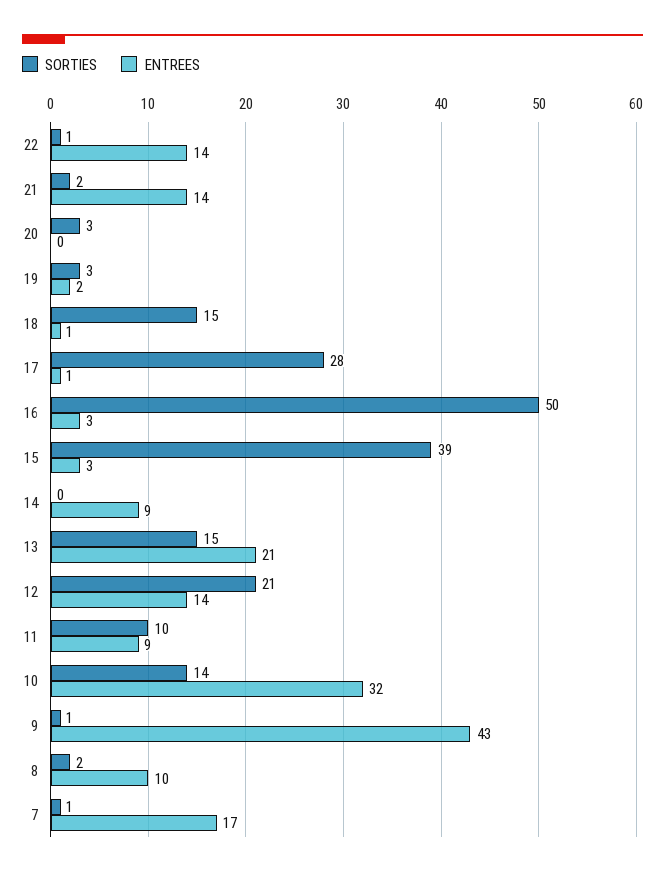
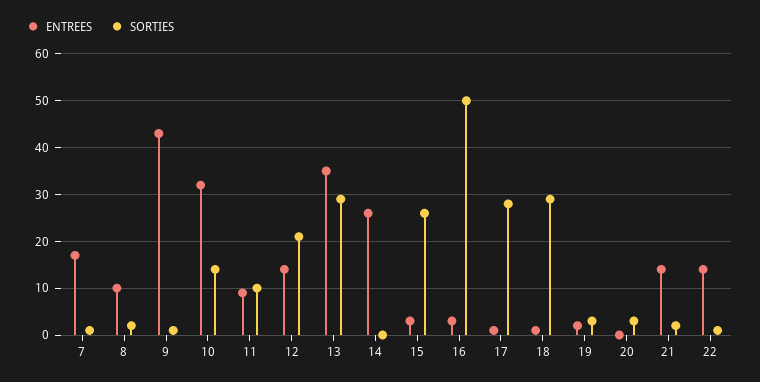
  {
    "SORTIES": {
      "22": 1,
      "21": 2,
      "20": 3,
      "19": 3,
-     "18": 15,
+     "18": 30,
      "17": 28,
      "16": 50,
-     "15": 39,
+     "15": 25,
      "14": 0,
-     "13": 15,
+     "13": 30,
      "12": 21,
      "11": 10,
      "10": 14,
      "9": 1,
      "8": 2,
      "7": 1
    },
    "ENTREES": {
      "22": 14,
      "21": 14,
      "20": 0,
      "19": 2,
      "18": 1,
      "17": 1,
      "16": 3,
      "15": 3,
-     "14": 9,
+     "14": 25,
-     "13": 21,
+     "13": 35,
      "12": 14,
      "11": 9,
      "10": 32,
      "9": 43,
      "8": 10,
      "7": 17
    }
  }

